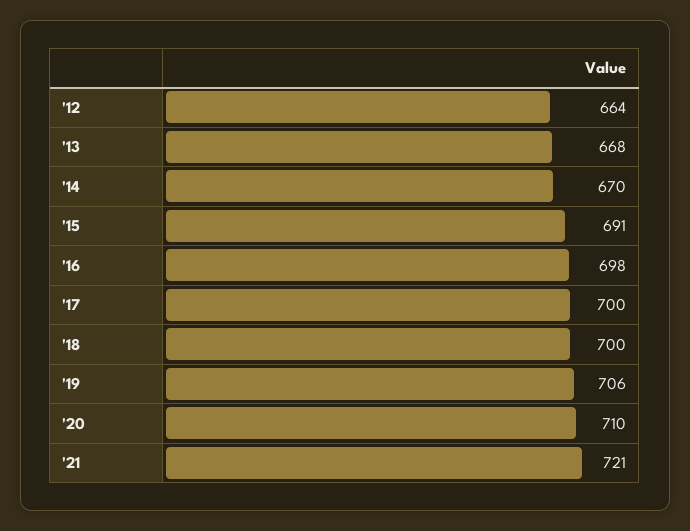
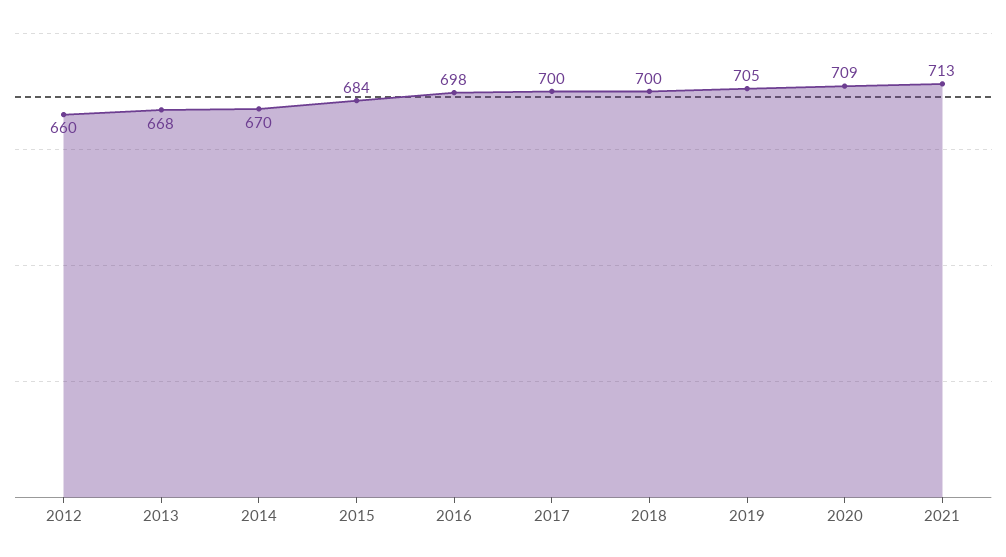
  {
-   "'12": 664,
+   "'12": 660,
    "'13": 668,
    "'14": 670,
-   "'15": 691,
+   "'15": 684,
    "'16": 698,
    "'17": 700,
    "'18": 700,
-   "'19": 706,
+   "'19": 705,
-   "'20": 710,
+   "'20": 709,
-   "'21": 721
+   "'21": 713
  }

